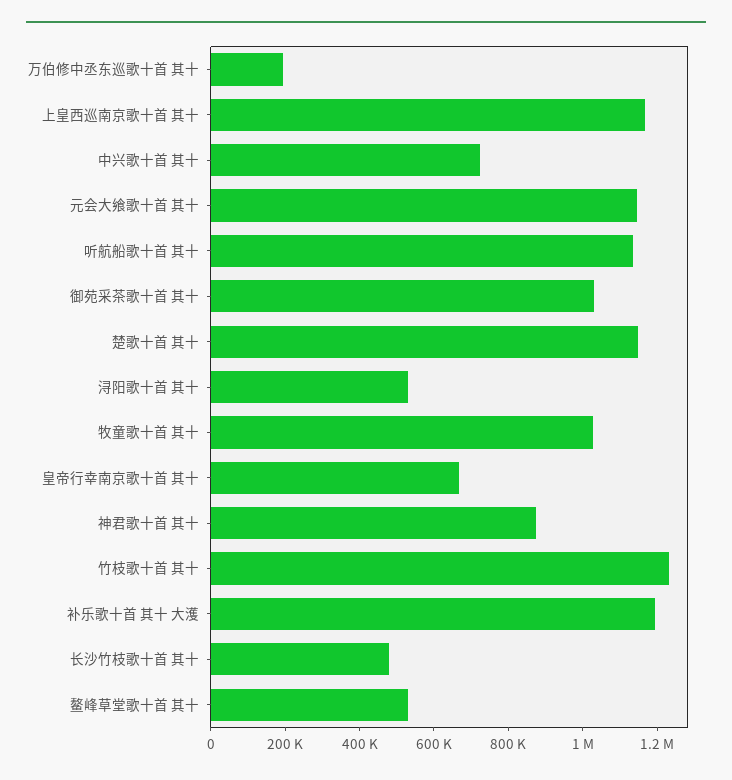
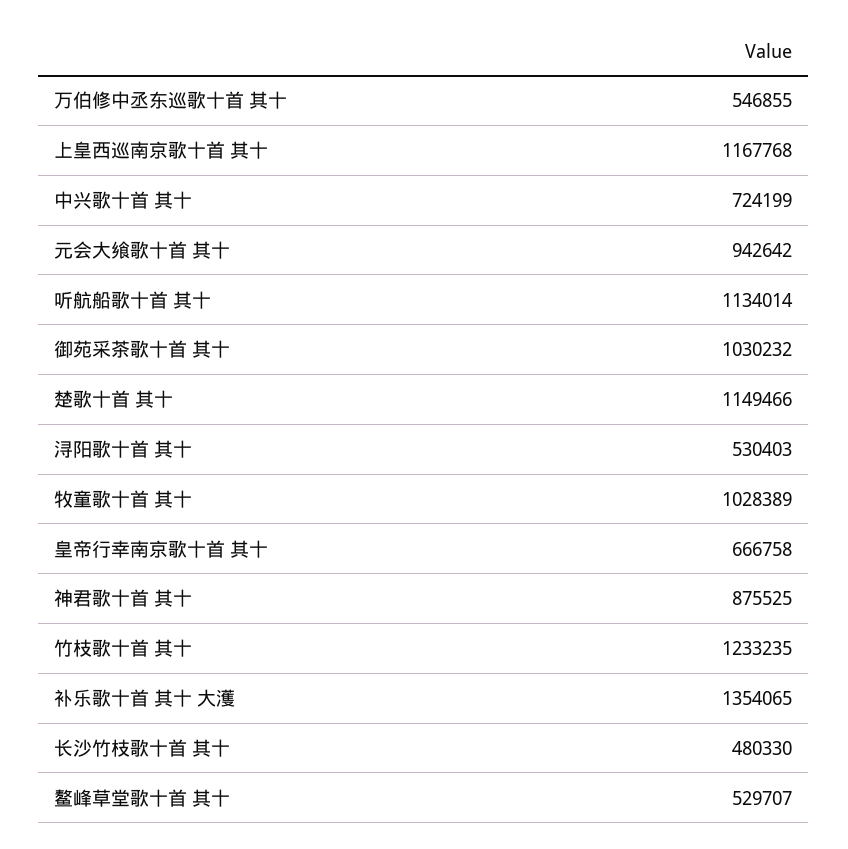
  {
-   "万伯修中丞东巡歌十首 其十": 200000,
+   "万伯修中丞东巡歌十首 其十": 546855,
    "上皇西巡南京歌十首 其十": 1167768,
    "中兴歌十首 其十": 724199,
-   "元会大飨歌十首 其十": 1150000,
+   "元会大飨歌十首 其十": 942642,
    "听航船歌十首 其十": 1134014,
    "御苑采茶歌十首 其十": 1030232,
    "楚歌十首 其十": 1149466,
    "浔阳歌十首 其十": 530403,
    "牧童歌十首 其十": 1028389,
    "皇帝行幸南京歌十首 其十": 666758,
    "神君歌十首 其十": 875525,
    "竹枝歌十首 其十": 1233235,
-   "补乐歌十首 其十 大濩": 1200000,
+   "补乐歌十首 其十 大濩": 1354065,
    "长沙竹枝歌十首 其十": 480330,
    "鳌峰草堂歌十首 其十": 529707
  }

